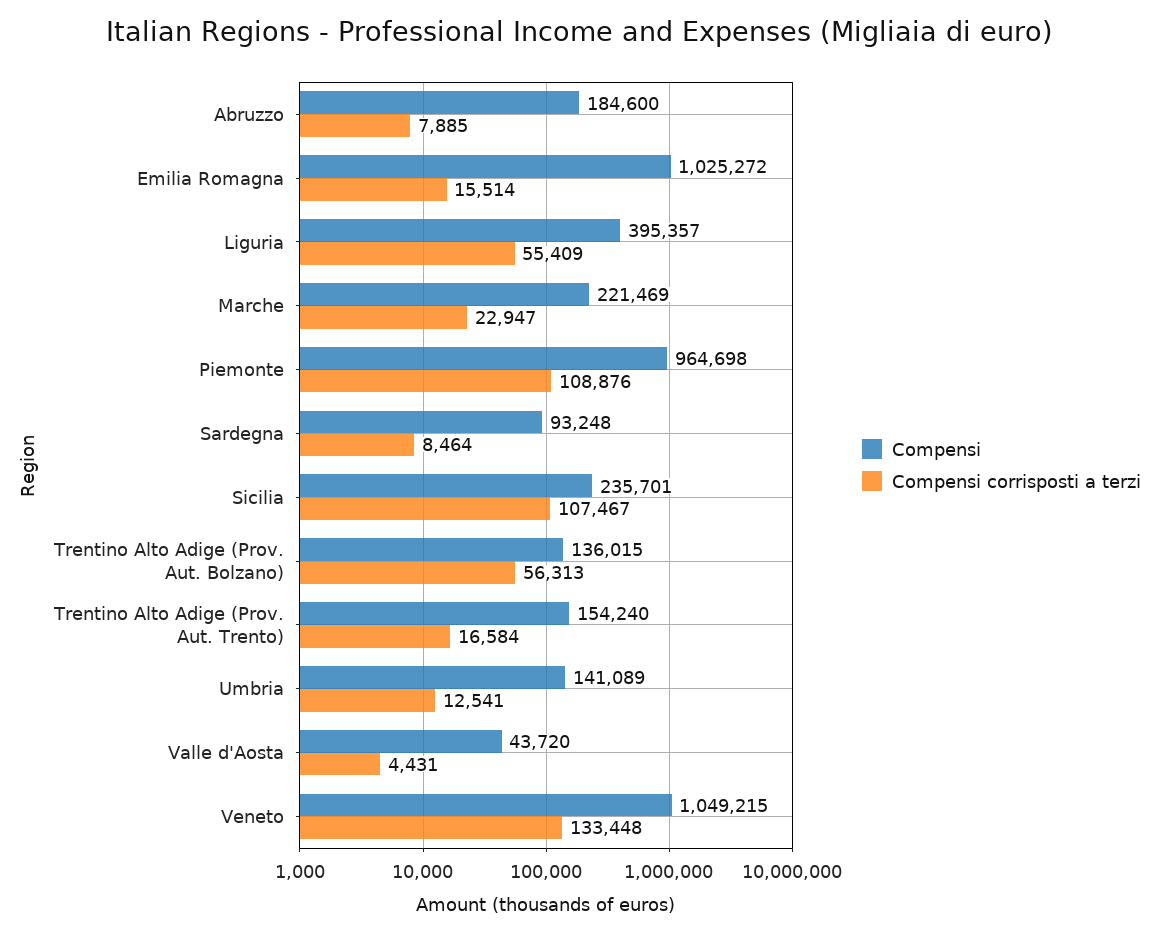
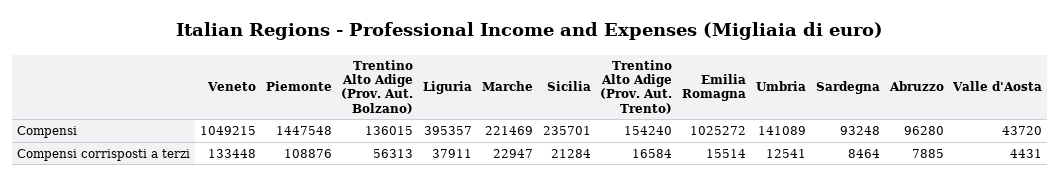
  {
    "Compensi": {
-     "Abruzzo": 184600,
+     "Abruzzo": 96280,
      "Emilia Romagna": 1025272,
      "Liguria": 395357,
      "Marche": 221469,
-     "Piemonte": 964698,
+     "Piemonte": 1447548,
      "Sardegna": 93248,
      "Sicilia": 235701,
      "Trentino Alto Adige (Prov. Aut. Bolzano)": 136015,
      "Trentino Alto Adige (Prov. Aut. Trento)": 154240,
      "Umbria": 141089,
      "Valle d'Aosta": 43720,
      "Veneto": 1049215
    },
    "Compensi corrisposti a terzi": {
      "Abruzzo": 7885,
      "Emilia Romagna": 15514,
-     "Liguria": 55409,
+     "Liguria": 37911,
      "Marche": 22947,
      "Piemonte": 108876,
      "Sardegna": 8464,
-     "Sicilia": 107467,
+     "Sicilia": 21284,
      "Trentino Alto Adige (Prov. Aut. Bolzano)": 56313,
      "Trentino Alto Adige (Prov. Aut. Trento)": 16584,
      "Umbria": 12541,
      "Valle d'Aosta": 4431,
      "Veneto": 133448
    }
  }

